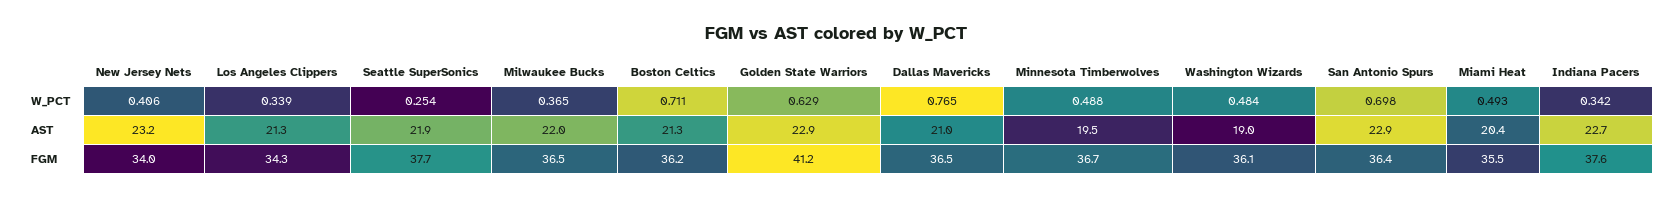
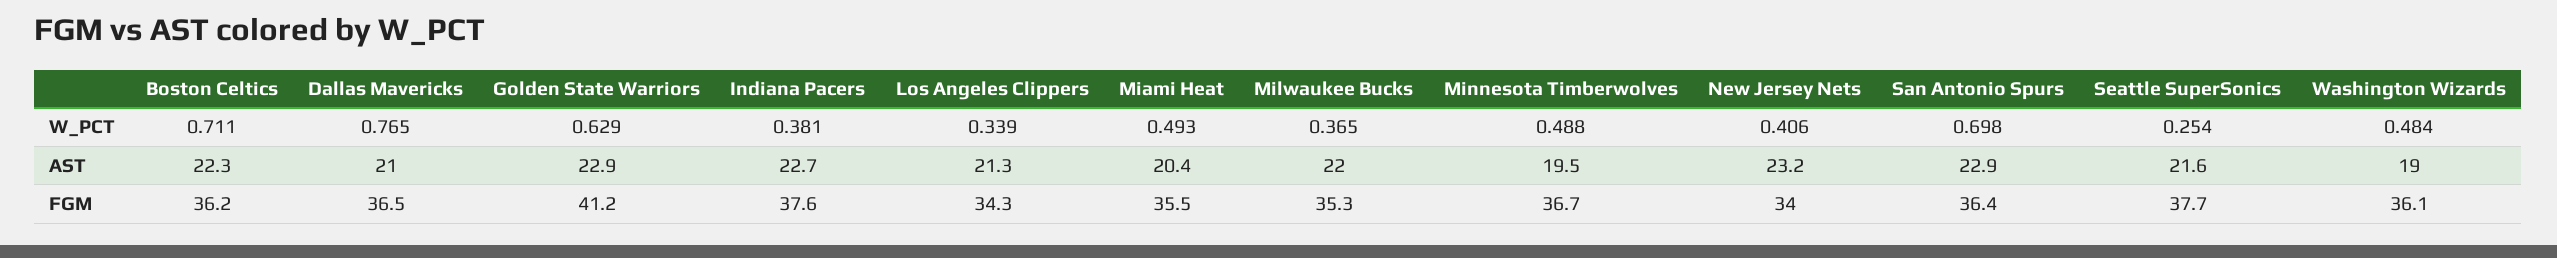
  {
    "New Jersey Nets": {
      "W_PCT": 0.406,
      "AST": 23.2,
      "FGM": 34
    },
    "Los Angeles Clippers": {
      "W_PCT": 0.339,
      "AST": 21.3,
      "FGM": 34.3
    },
    "Seattle SuperSonics": {
      "W_PCT": 0.254,
-     "AST": 21.9,
+     "AST": 21.6,
      "FGM": 37.7
    },
    "Milwaukee Bucks": {
      "W_PCT": 0.365,
      "AST": 22,
-     "FGM": 36.5
+     "FGM": 35.3
    },
    "Boston Celtics": {
      "W_PCT": 0.711,
-     "AST": 21.3,
+     "AST": 22.3,
      "FGM": 36.2
    },
    "Golden State Warriors": {
      "W_PCT": 0.629,
      "AST": 22.9,
      "FGM": 41.2
    },
    "Dallas Mavericks": {
      "W_PCT": 0.765,
      "AST": 21,
      "FGM": 36.5
    },
    "Minnesota Timberwolves": {
      "W_PCT": 0.488,
      "AST": 19.5,
      "FGM": 36.7
    },
    "Washington Wizards": {
      "W_PCT": 0.484,
      "AST": 19,
      "FGM": 36.1
    },
    "San Antonio Spurs": {
      "W_PCT": 0.698,
      "AST": 22.9,
      "FGM": 36.4
    },
    "Miami Heat": {
      "W_PCT": 0.493,
      "AST": 20.4,
      "FGM": 35.5
    },
    "Indiana Pacers": {
-     "W_PCT": 0.342,
+     "W_PCT": 0.381,
      "AST": 22.7,
      "FGM": 37.6
    }
  }

